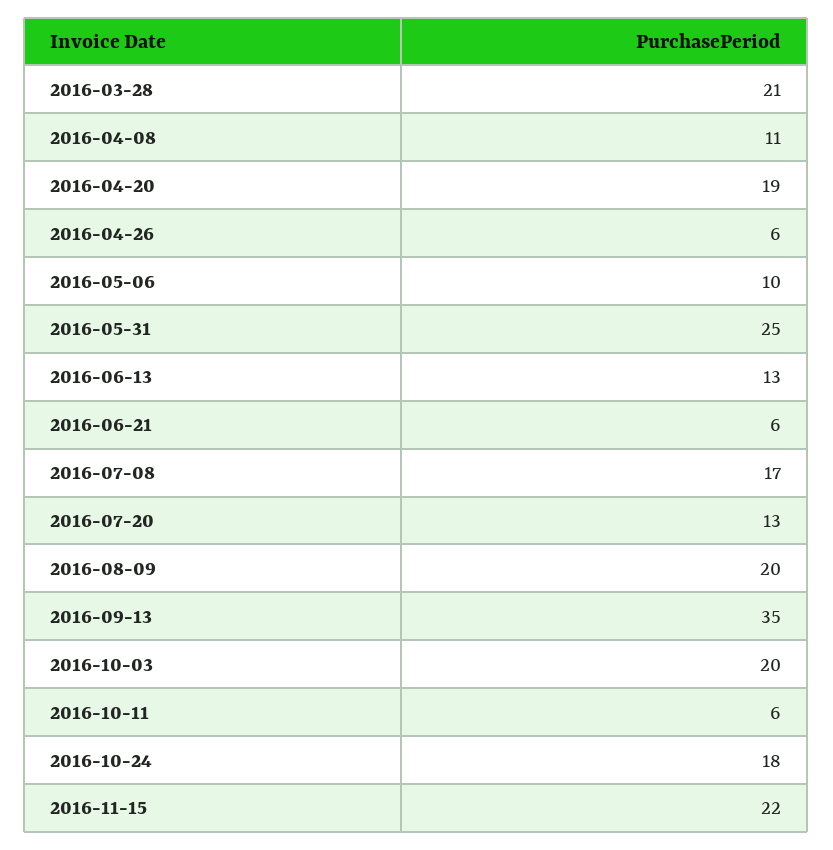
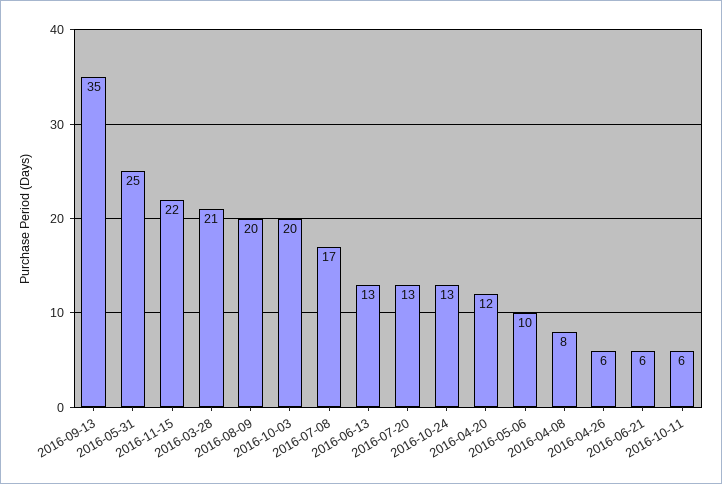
  {
    "2016-03-28": 21,
-   "2016-04-08": 11,
+   "2016-04-08": 8,
-   "2016-04-20": 19,
+   "2016-04-20": 12,
    "2016-04-26": 6,
    "2016-05-06": 10,
    "2016-05-31": 25,
    "2016-06-13": 13,
    "2016-06-21": 6,
    "2016-07-08": 17,
    "2016-07-20": 13,
    "2016-08-09": 20,
    "2016-09-13": 35,
    "2016-10-03": 20,
    "2016-10-11": 6,
-   "2016-10-24": 18,
+   "2016-10-24": 13,
    "2016-11-15": 22
  }

